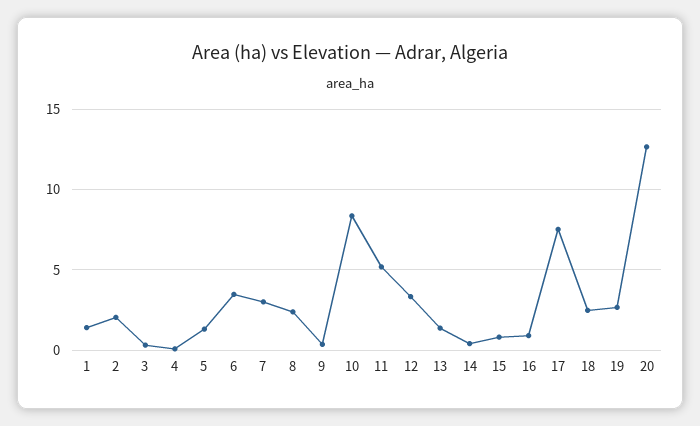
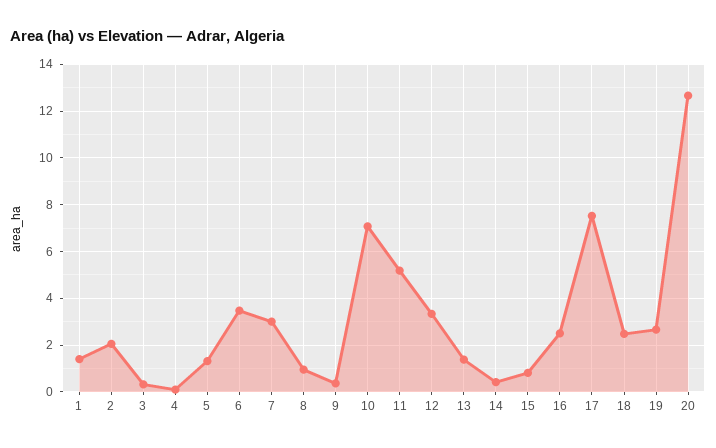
  {
    "1": 1.5,
    "2": 2,
    "3": 0.5,
    "4": 0,
    "5": 1.5,
    "6": 3.5,
    "7": 3,
-   "8": 2.5,
+   "8": 1,
    "9": 0.5,
-   "10": 8.5,
+   "10": 7,
    "11": 5,
    "12": 3.5,
    "13": 1.5,
    "14": 0.5,
    "15": 1,
-   "16": 1,
+   "16": 2.5,
    "17": 7.5,
    "18": 2.5,
    "19": 2.5,
    "20": 12.5
  }

